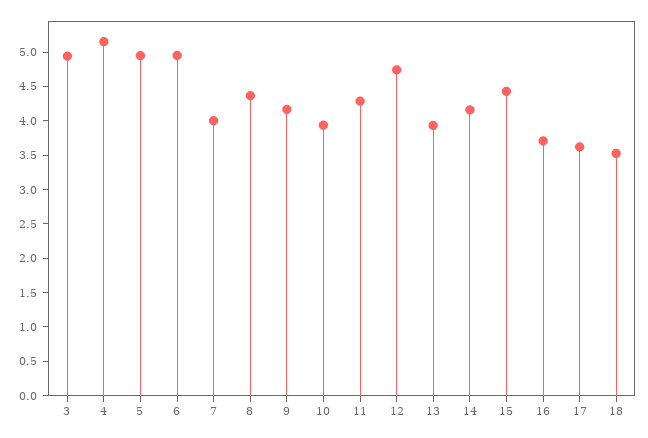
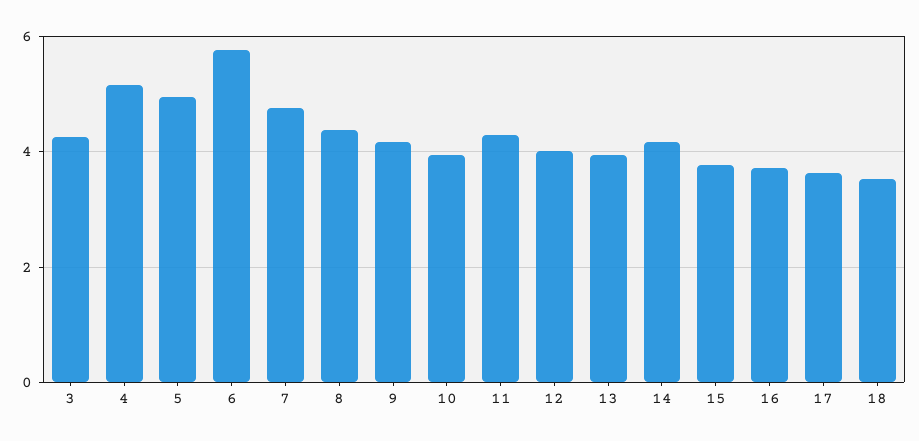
  {
-   "3": 5,
+   "3": 4.2,
    "4": 5.2,
    "5": 5,
-   "6": 5,
+   "6": 5.8,
-   "7": 4,
+   "7": 4.8,
    "8": 4.4,
    "9": 4.2,
    "10": 4,
    "11": 4.2,
-   "12": 4.75,
+   "12": 4,
    "13": 4,
    "14": 4.2,
-   "15": 4.5,
+   "15": 3.8,
    "16": 3.8,
    "17": 3.6,
    "18": 3.6
  }

